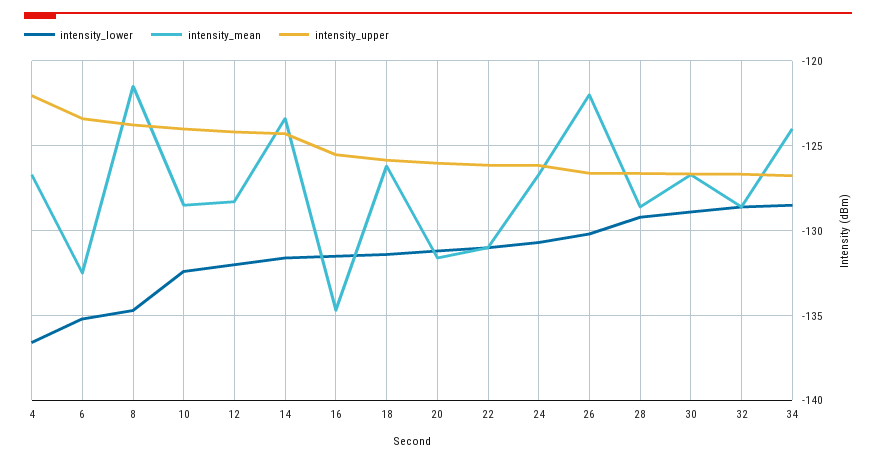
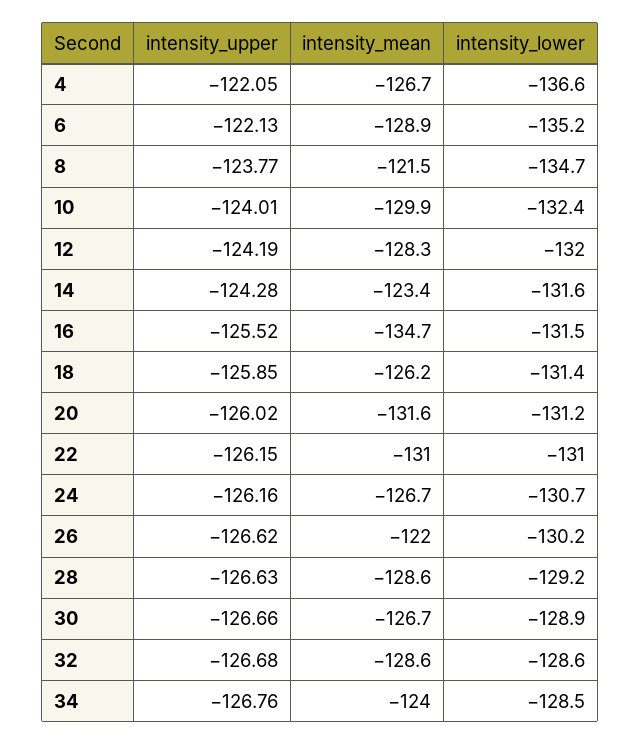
  {
    "intensity_lower": {
      "4": -136.6,
      "6": -135.2,
      "8": -134.7,
      "10": -132.4,
      "12": -132,
      "14": -131.6,
      "16": -131.5,
      "18": -131.4,
      "20": -131.2,
      "22": -131,
      "24": -130.7,
      "26": -130.2,
      "28": -129.2,
      "30": -128.9,
      "32": -128.6,
      "34": -128.5
    },
    "intensity_mean": {
      "4": -126.7,
-     "6": -132.5,
+     "6": -128.9,
      "8": -121.5,
-     "10": -128.5,
+     "10": -129.9,
      "12": -128.3,
      "14": -123.4,
      "16": -134.7,
      "18": -126.2,
      "20": -131.6,
      "22": -131,
      "24": -126.7,
      "26": -122,
      "28": -128.6,
      "30": -126.7,
      "32": -128.6,
      "34": -124
    },
    "intensity_upper": {
      "4": -122.05,
-     "6": -123.5,
+     "6": -122.13,
      "8": -123.77,
      "10": -124.01,
      "12": -124.19,
      "14": -124.28,
      "16": -125.52,
      "18": -125.85,
      "20": -126.02,
      "22": -126.15,
      "24": -126.16,
      "26": -126.62,
      "28": -126.63,
      "30": -126.66,
      "32": -126.68,
      "34": -126.76
    }
  }

